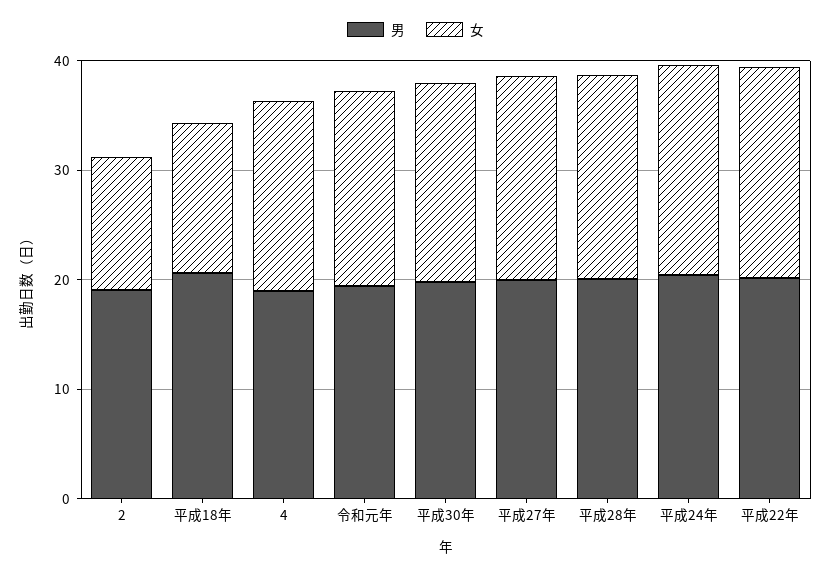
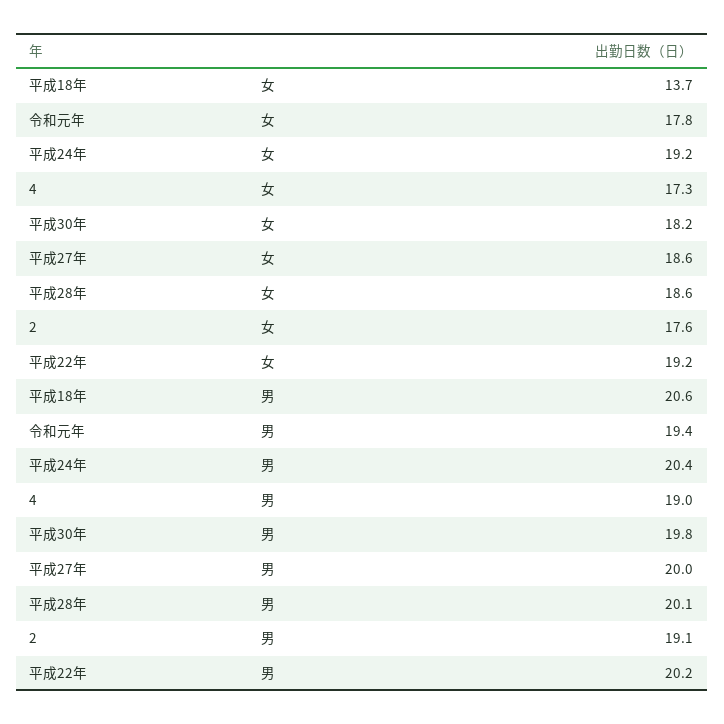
  {
    "男": {
      "2": 19.1,
      "平成18年": 20.6,
      "4": 19,
      "令和元年": 19.4,
      "平成30年": 19.8,
      "平成27年": 20,
      "平成28年": 20.1,
      "平成24年": 20.4,
      "平成22年": 20.2
    },
    "女": {
-     "2": 12,
+     "2": 17.6,
      "平成18年": 13.7,
      "4": 17.3,
      "令和元年": 17.8,
      "平成30年": 18.2,
      "平成27年": 18.6,
      "平成28年": 18.6,
      "平成24年": 19.2,
      "平成22年": 19.2
    }
  }

